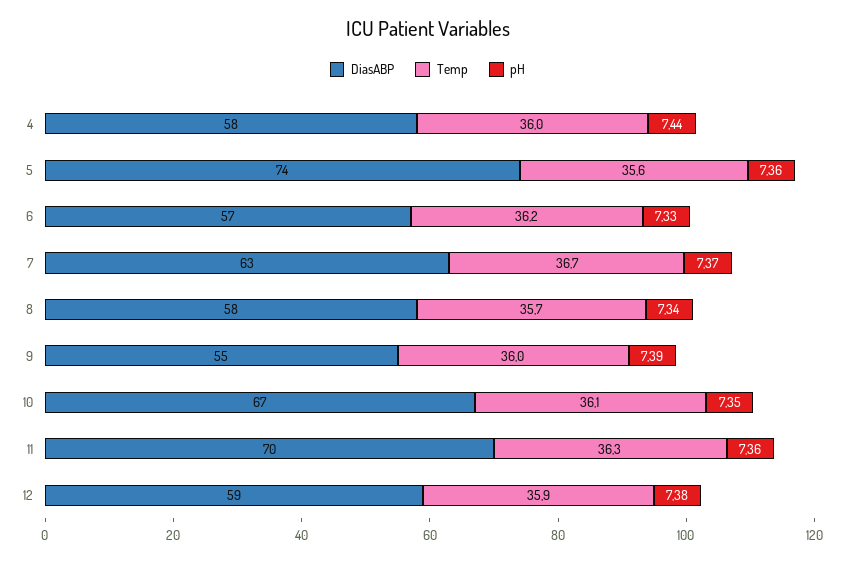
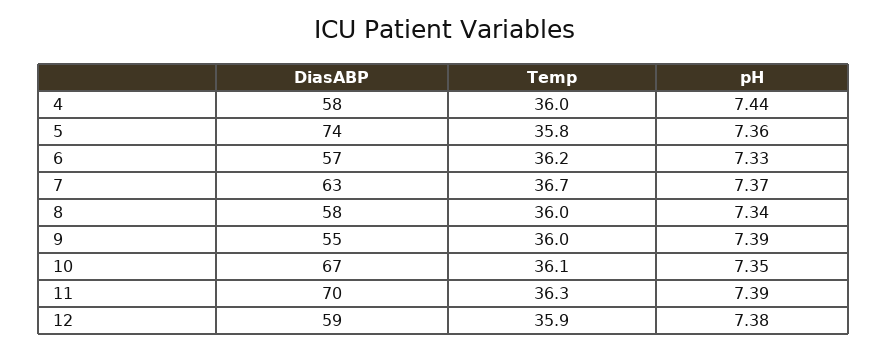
  {
    "DiasABP": {
      "4": 58,
      "5": 74,
      "6": 57,
      "7": 63,
      "8": 58,
      "9": 55,
      "10": 67,
      "11": 70,
      "12": 59
    },
    "Temp": {
      "4": 36,
-     "5": 35.6,
+     "5": 35.8,
      "6": 36.2,
      "7": 36.7,
-     "8": 35.7,
+     "8": 36,
      "9": 36,
      "10": 36.1,
      "11": 36.3,
      "12": 35.9
    },
    "pH": {
      "4": 7.44,
      "5": 7.36,
      "6": 7.33,
      "7": 7.37,
      "8": 7.34,
      "9": 7.39,
      "10": 7.35,
-     "11": 7.36,
+     "11": 7.39,
      "12": 7.38
    }
  }

